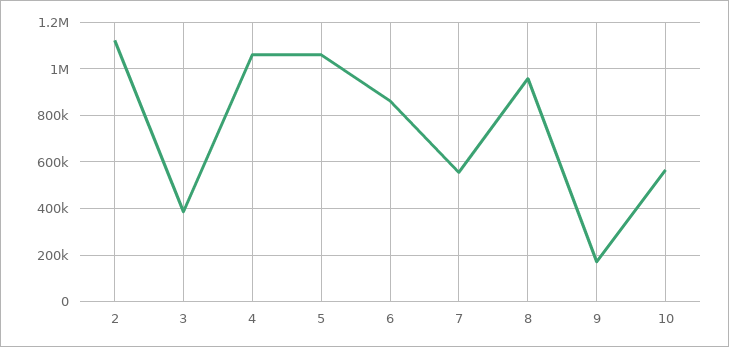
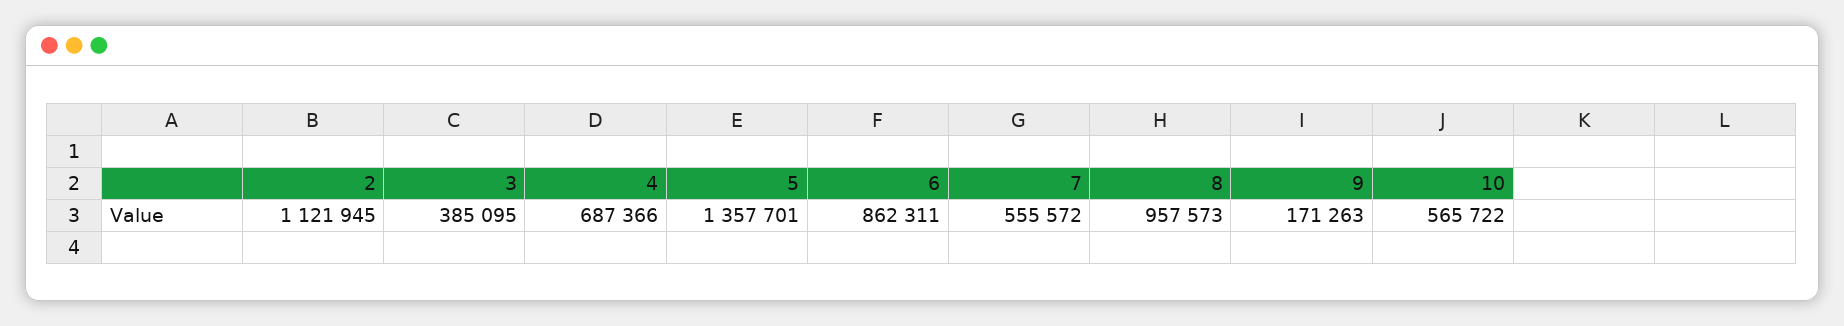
  {
    "2": 1121945,
    "3": 385095,
-   "4": 1050000,
+   "4": 687366,
-   "5": 1050000,
+   "5": 1357701,
    "6": 862311,
    "7": 555572,
    "8": 957573,
    "9": 171263,
    "10": 565722
  }

